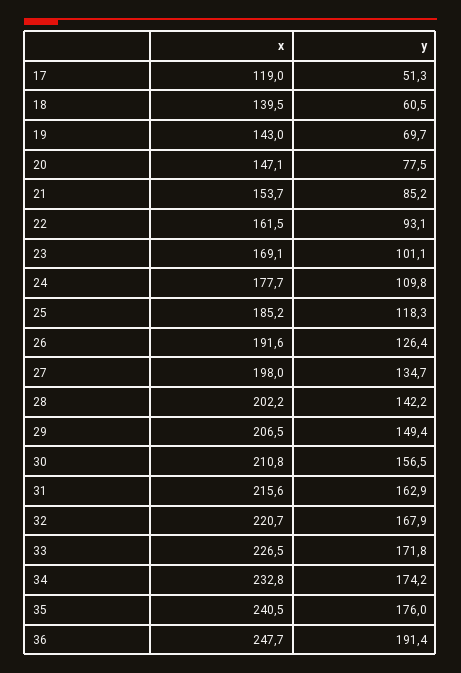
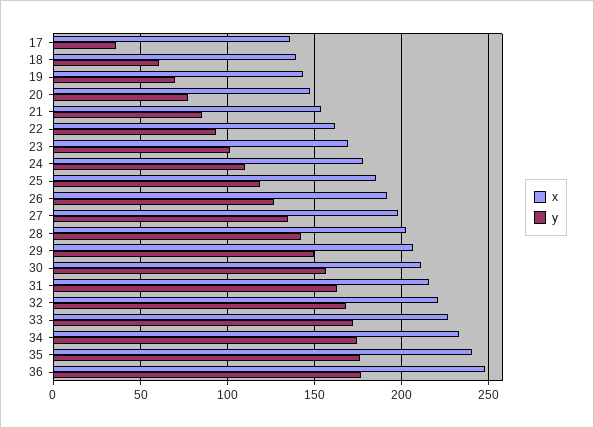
  {
    "x": {
-     "17": 119,
+     "17": 135,
      "18": 139.5,
      "19": 143,
      "20": 147.1,
      "21": 153.7,
      "22": 161.5,
      "23": 169.1,
      "24": 177.7,
      "25": 185.2,
      "26": 191.6,
      "27": 198,
      "28": 202.2,
      "29": 206.5,
      "30": 210.8,
      "31": 215.6,
      "32": 220.7,
      "33": 226.5,
      "34": 232.8,
      "35": 240.5,
      "36": 247.7
    },
    "y": {
-     "17": 51.3,
+     "17": 35,
      "18": 60.5,
      "19": 69.7,
      "20": 77.5,
      "21": 85.2,
      "22": 93.1,
      "23": 101.1,
      "24": 109.8,
      "25": 118.3,
      "26": 126.4,
      "27": 134.7,
      "28": 142.2,
      "29": 149.4,
      "30": 156.5,
      "31": 162.9,
      "32": 167.9,
      "33": 171.8,
      "34": 174.2,
      "35": 176,
-     "36": 191.4
+     "36": 175
    }
  }

